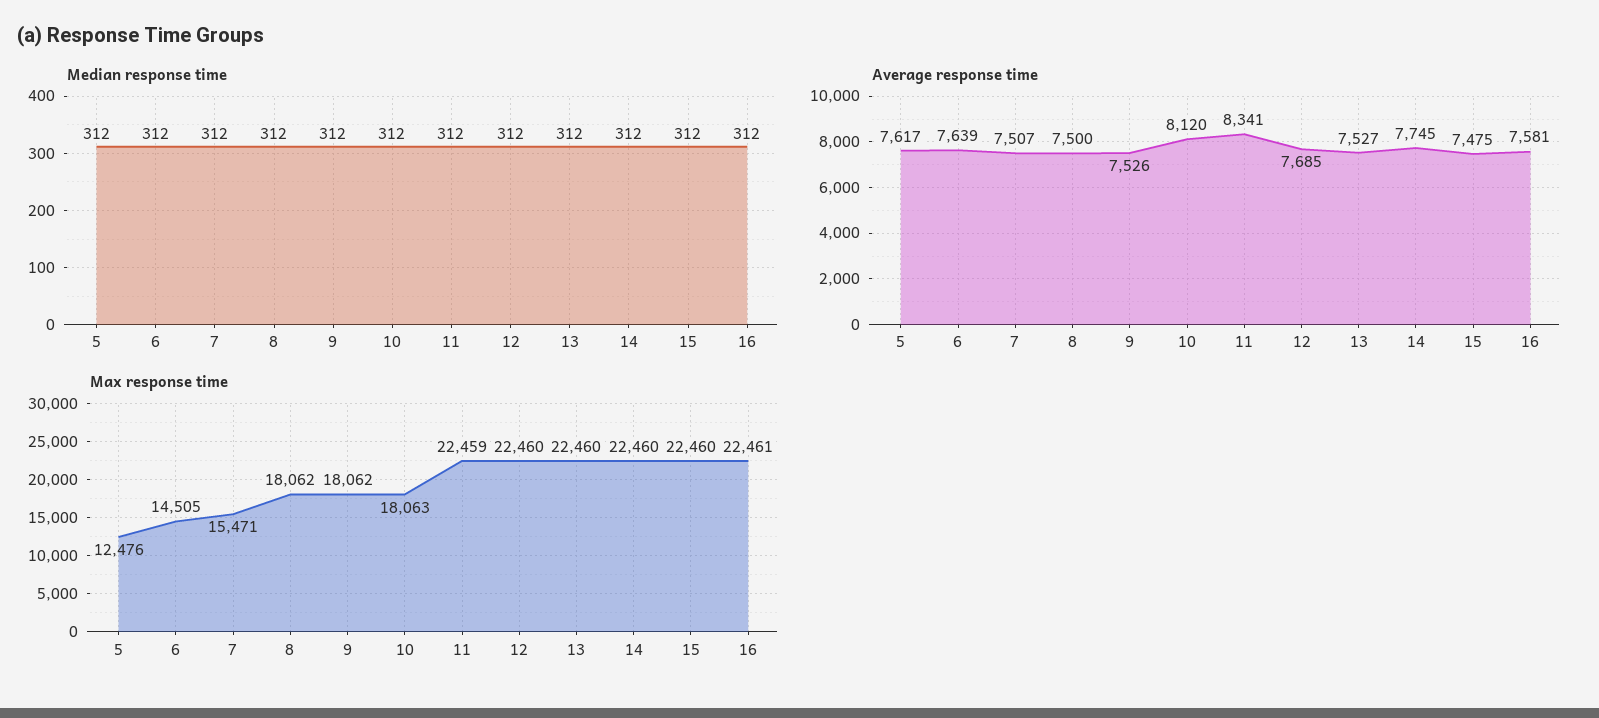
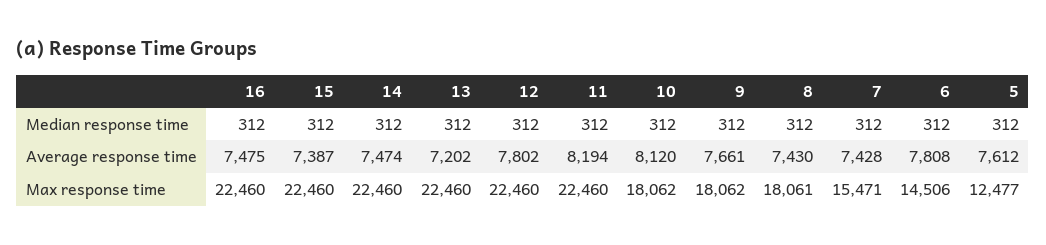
  {
    "Median response time": {
      "5": 312,
      "6": 312,
      "7": 312,
      "8": 312,
      "9": 312,
      "10": 312,
      "11": 312,
      "12": 312,
      "13": 312,
      "14": 312,
      "15": 312,
      "16": 312
    },
    "Average response time": {
-     "5": 7617,
+     "5": 7612,
-     "6": 7639,
+     "6": 7808,
-     "7": 7507,
+     "7": 7428,
-     "8": 7500,
+     "8": 7430,
-     "9": 7526,
+     "9": 7661,
      "10": 8120,
-     "11": 8341,
+     "11": 8194,
-     "12": 7685,
+     "12": 7802,
-     "13": 7527,
+     "13": 7202,
-     "14": 7745,
+     "14": 7474,
-     "15": 7475,
+     "15": 7387,
-     "16": 7581
+     "16": 7475
    },
    "Max response time": {
-     "5": 12476,
+     "5": 12477,
-     "6": 14505,
+     "6": 14506,
      "7": 15471,
-     "8": 18062,
+     "8": 18061,
      "9": 18062,
-     "10": 18063,
+     "10": 18062,
-     "11": 22459,
+     "11": 22460,
      "12": 22460,
      "13": 22460,
      "14": 22460,
      "15": 22460,
-     "16": 22461
+     "16": 22460
    }
  }

